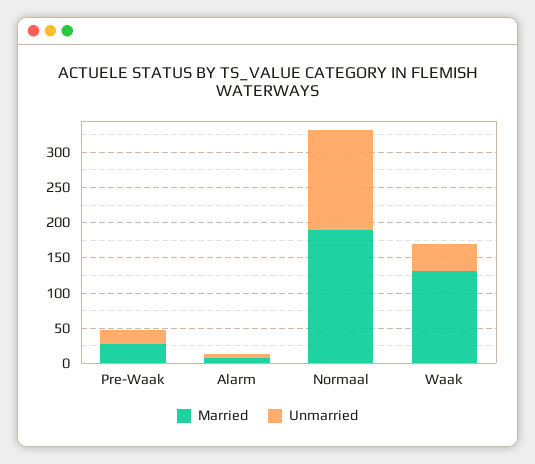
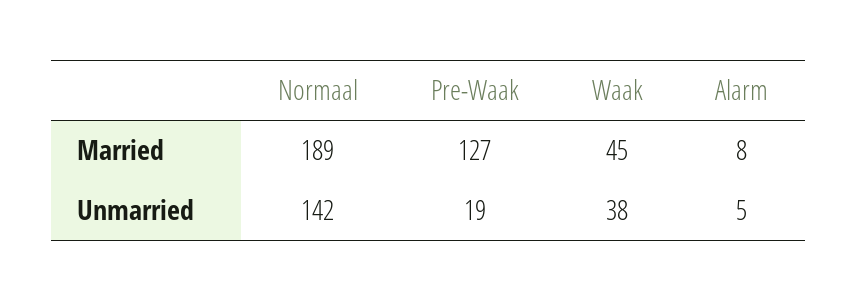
  {
    "Married": {
-     "Pre-Waak": 25,
+     "Pre-Waak": 127,
      "Alarm": 8,
      "Normaal": 189,
-     "Waak": 125
+     "Waak": 45
    },
    "Unmarried": {
      "Pre-Waak": 19,
      "Alarm": 5,
      "Normaal": 142,
      "Waak": 38
    }
  }

